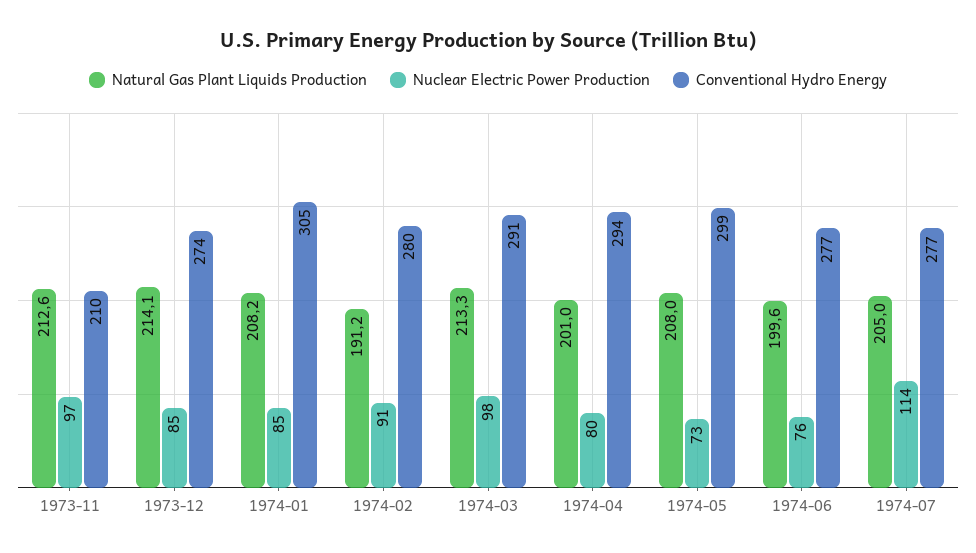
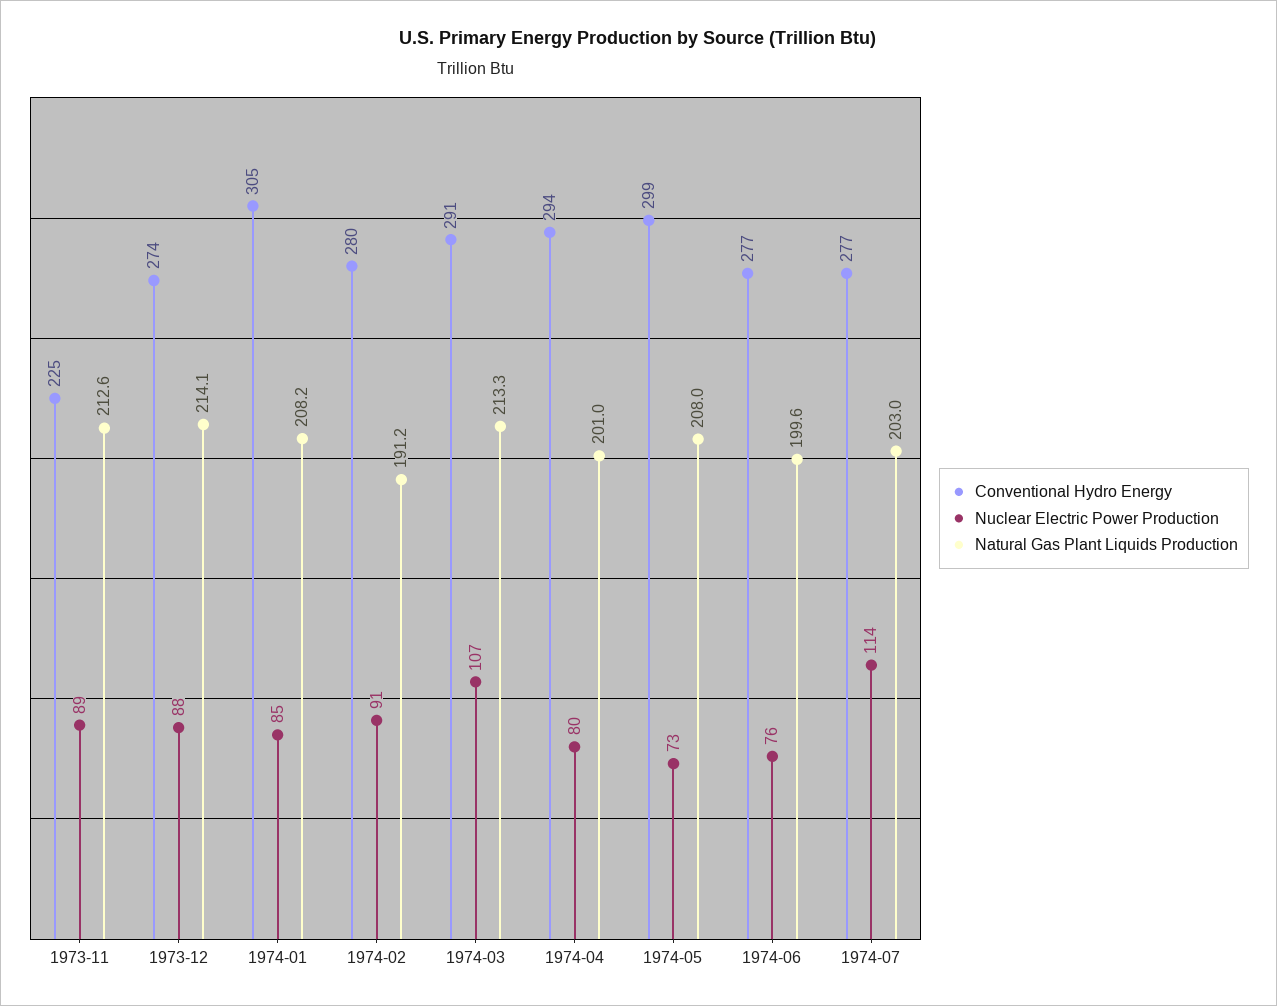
  {
    "Natural Gas Plant Liquids Production": {
      "1973-11": 212.6,
      "1973-12": 214.1,
      "1974-01": 208.2,
      "1974-02": 191.2,
      "1974-03": 213.3,
      "1974-04": 201,
      "1974-05": 208,
      "1974-06": 199.6,
-     "1974-07": 205
+     "1974-07": 203
    },
    "Nuclear Electric Power Production": {
-     "1973-11": 97,
+     "1973-11": 89,
-     "1973-12": 85,
+     "1973-12": 88,
      "1974-01": 85,
      "1974-02": 91,
-     "1974-03": 98,
+     "1974-03": 107,
      "1974-04": 80,
      "1974-05": 73,
      "1974-06": 76,
      "1974-07": 114
    },
    "Conventional Hydro Energy": {
-     "1973-11": 210,
+     "1973-11": 225,
      "1973-12": 274,
      "1974-01": 305,
      "1974-02": 280,
      "1974-03": 291,
      "1974-04": 294,
      "1974-05": 299,
      "1974-06": 277,
      "1974-07": 277
    }
  }

